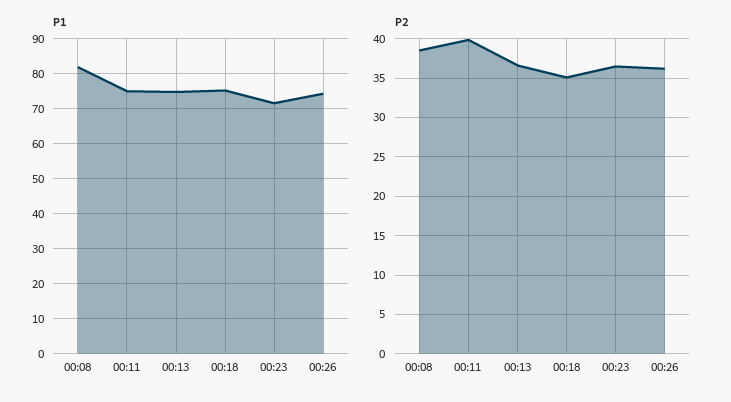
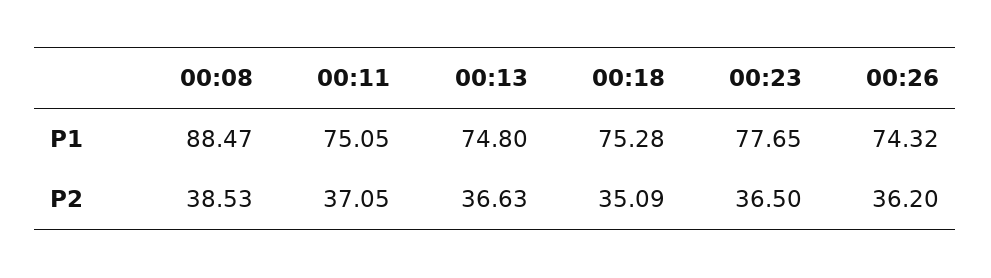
  {
    "P1": {
-     "00:08": 82,
+     "00:08": 88.47,
      "00:11": 75.05,
      "00:13": 74.8,
      "00:18": 75.28,
-     "00:23": 72,
+     "00:23": 77.65,
      "00:26": 74.32
    },
    "P2": {
      "00:08": 38.53,
-     "00:11": 40,
+     "00:11": 37.05,
      "00:13": 36.63,
      "00:18": 35.09,
      "00:23": 36.5,
      "00:26": 36.2
    }
  }

